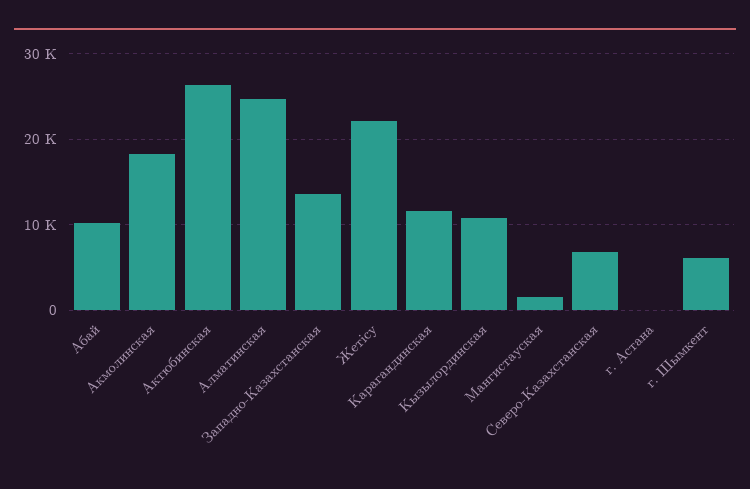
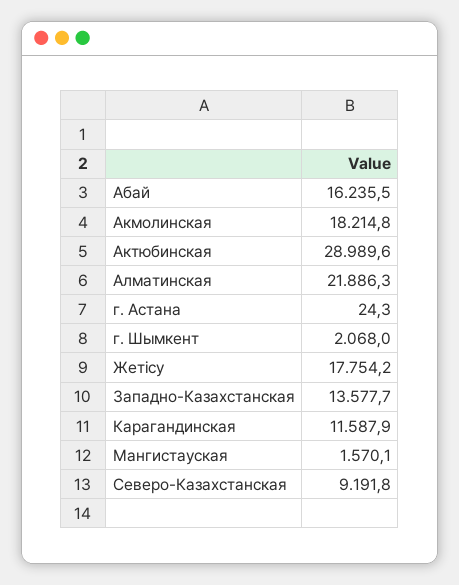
  {
-   "Абай": 10000,
+   "Абай": 16235.5,
    "Акмолинская": 18214.8,
-   "Актюбинская": 26000,
+   "Актюбинская": 28989.6,
-   "Алматинская": 25000,
+   "Алматинская": 21886.3,
    "Западно-Казахстанская": 13577.7,
-   "Жетісу": 22000,
+   "Жетісу": 17754.2,
    "Карагандинская": 11587.9,
-   "Кызылординская": 11000,
    "Мангистауская": 1570.1,
-   "Северо-Казахстанская": 7000,
+   "Северо-Казахстанская": 9191.8,
    "г. Астана": 24.3,
-   "г. Шымкент": 6000
+   "г. Шымкент": 2068
  }

